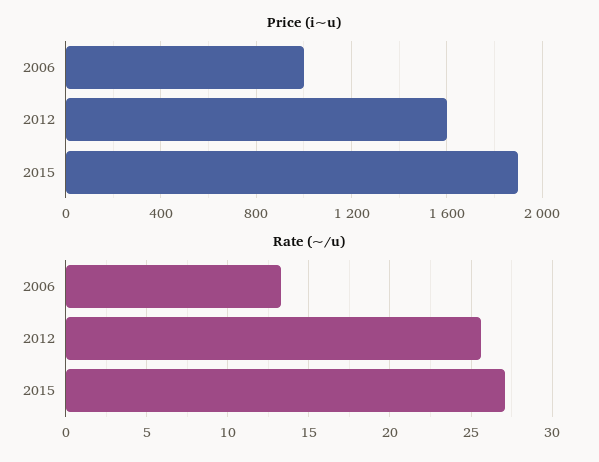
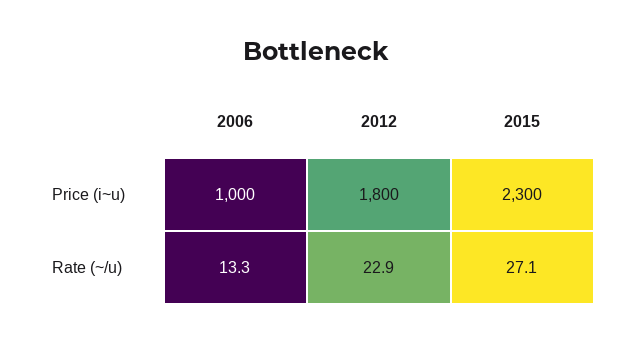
  {
    "Price (i~u)": {
      "2006": 1000,
-     "2012": 1600,
+     "2012": 1800,
-     "2015": 1900
+     "2015": 2300
    },
    "Rate (~/u)": {
      "2006": 13.3,
-     "2012": 25.5,
+     "2012": 22.9,
      "2015": 27.1
    }
  }

